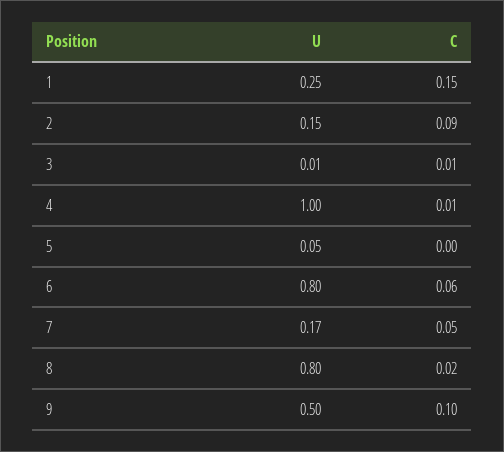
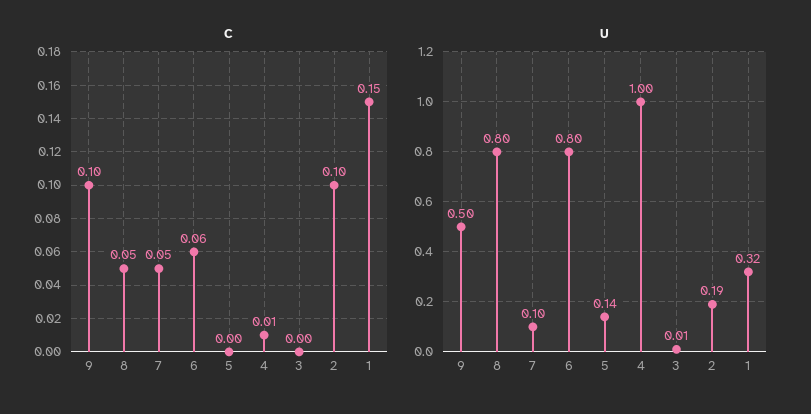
  {
    "U": {
-     "1": 0.25,
+     "1": 0.32,
-     "2": 0.15,
+     "2": 0.19,
      "3": 0.01,
      "4": 1,
-     "5": 0.05,
+     "5": 0.14,
      "6": 0.8,
-     "7": 0.17,
+     "7": 0.1,
      "8": 0.8,
      "9": 0.5
    },
    "C": {
      "1": 0.15,
-     "2": 0.09,
+     "2": 0.1,
-     "3": 0.01,
+     "3": 0,
      "4": 0.01,
      "5": 0,
      "6": 0.06,
      "7": 0.05,
-     "8": 0.02,
+     "8": 0.05,
      "9": 0.1
    }
  }

